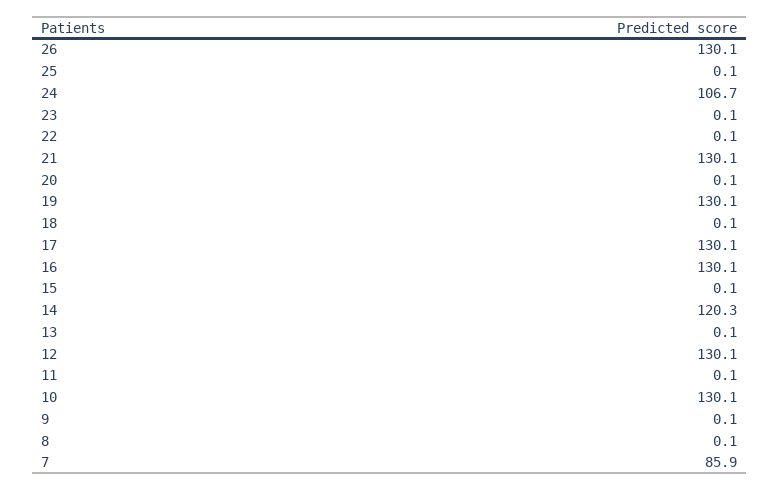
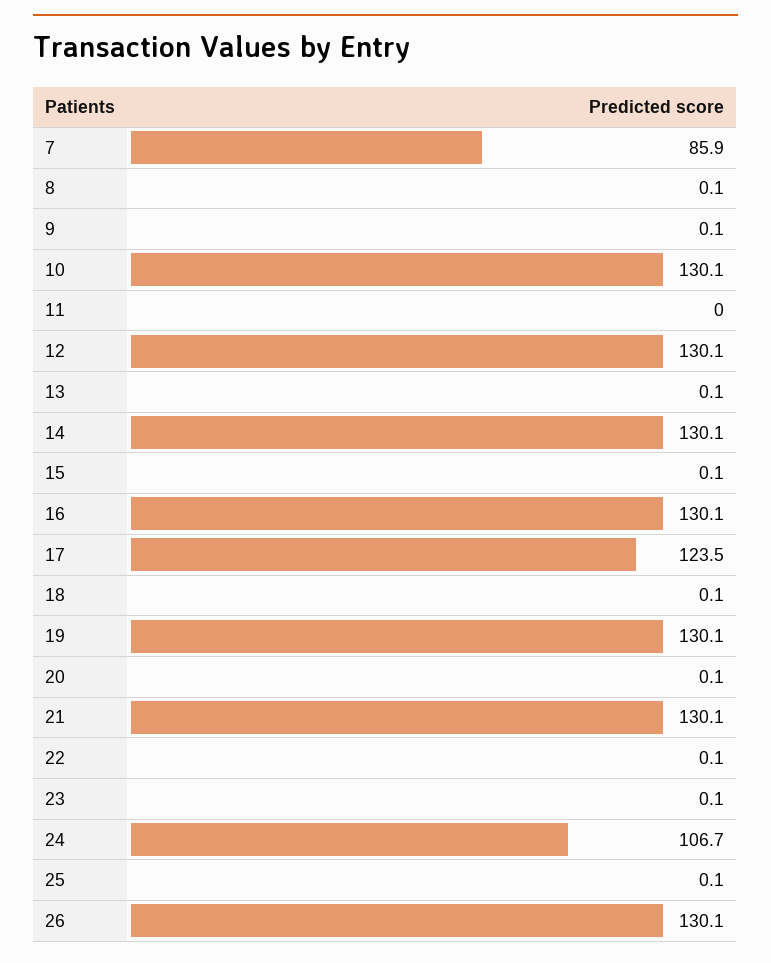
  {
    "26": 130.1,
    "25": 0.1,
    "24": 106.7,
    "23": 0.1,
    "22": 0.1,
    "21": 130.1,
    "20": 0.1,
    "19": 130.1,
    "18": 0.1,
-   "17": 130.1,
+   "17": 123.5,
    "16": 130.1,
    "15": 0.1,
-   "14": 120.3,
+   "14": 130.1,
    "13": 0.1,
    "12": 130.1,
-   "11": 0.1,
+   "11": 0,
    "10": 130.1,
    "9": 0.1,
    "8": 0.1,
    "7": 85.9
  }

